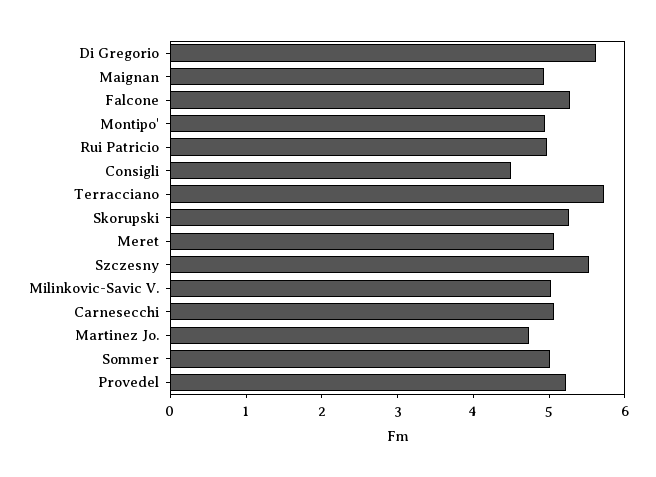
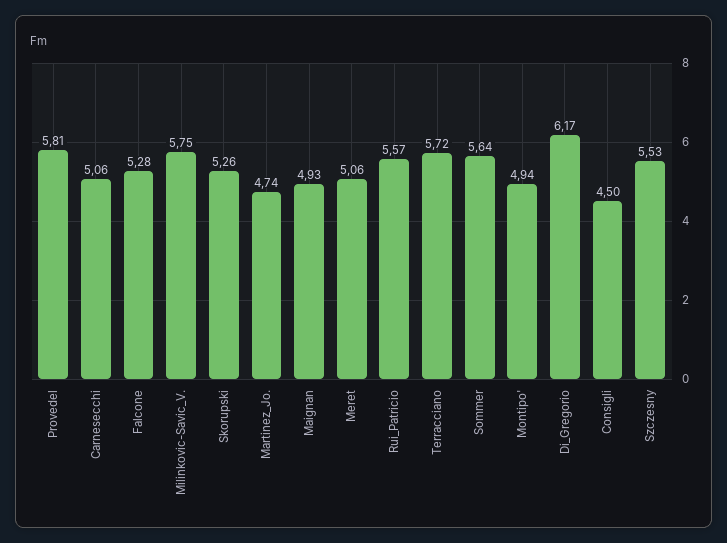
  {
-   "Di Gregorio": 5.6,
+   "Di Gregorio": 6.17,
    "Maignan": 4.93,
    "Falcone": 5.28,
    "Montipo'": 4.94,
-   "Rui Patricio": 5,
+   "Rui Patricio": 5.57,
    "Consigli": 4.5,
    "Terracciano": 5.72,
    "Skorupski": 5.26,
    "Meret": 5.06,
    "Szczesny": 5.53,
-   "Milinkovic-Savic V.": 5,
+   "Milinkovic-Savic V.": 5.75,
    "Carnesecchi": 5.06,
    "Martinez Jo.": 4.74,
-   "Sommer": 5,
+   "Sommer": 5.64,
-   "Provedel": 5.2
+   "Provedel": 5.81
  }

